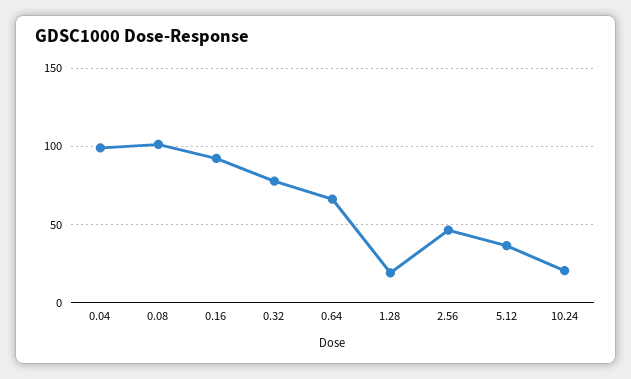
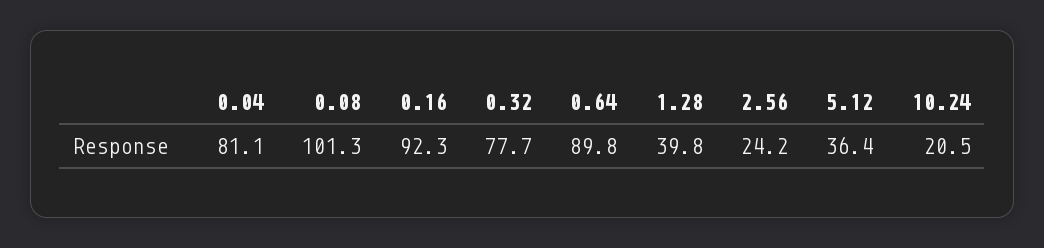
  {
-   "0.04": 100,
+   "0.04": 81.1,
    "0.08": 101.3,
    "0.16": 92.3,
    "0.32": 77.7,
-   "0.64": 65,
+   "0.64": 89.8,
-   "1.28": 20,
+   "1.28": 39.8,
-   "2.56": 45,
+   "2.56": 24.2,
    "5.12": 36.4,
    "10.24": 20.5
  }

